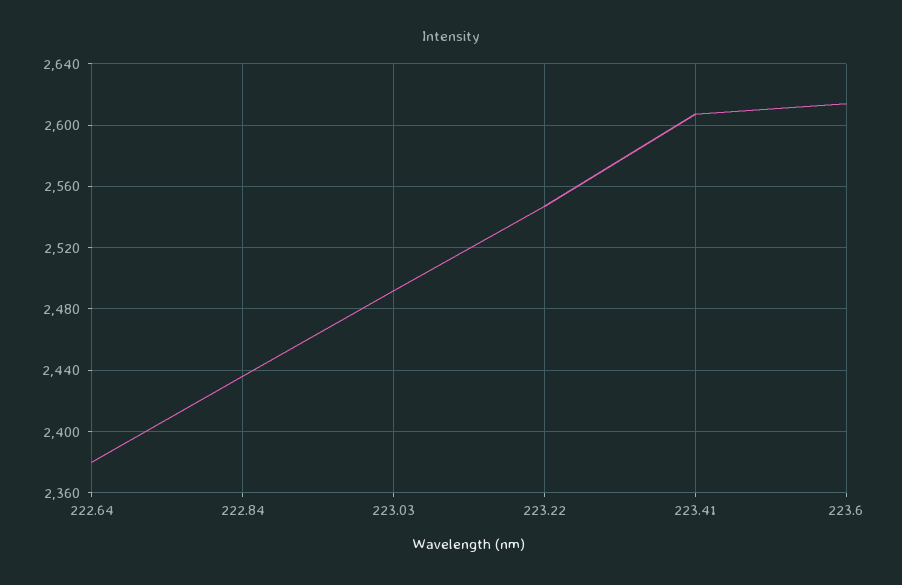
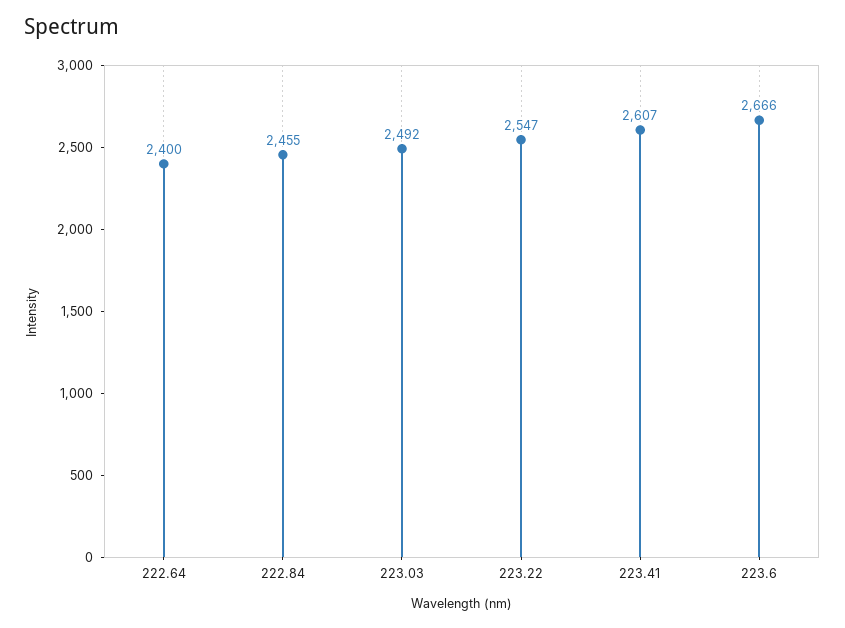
  {
-   "222.64": 2380,
+   "222.64": 2400,
-   "222.84": 2435,
+   "222.84": 2455,
    "223.03": 2492,
    "223.22": 2547,
    "223.41": 2607,
-   "223.6": 2615
+   "223.6": 2666
  }

